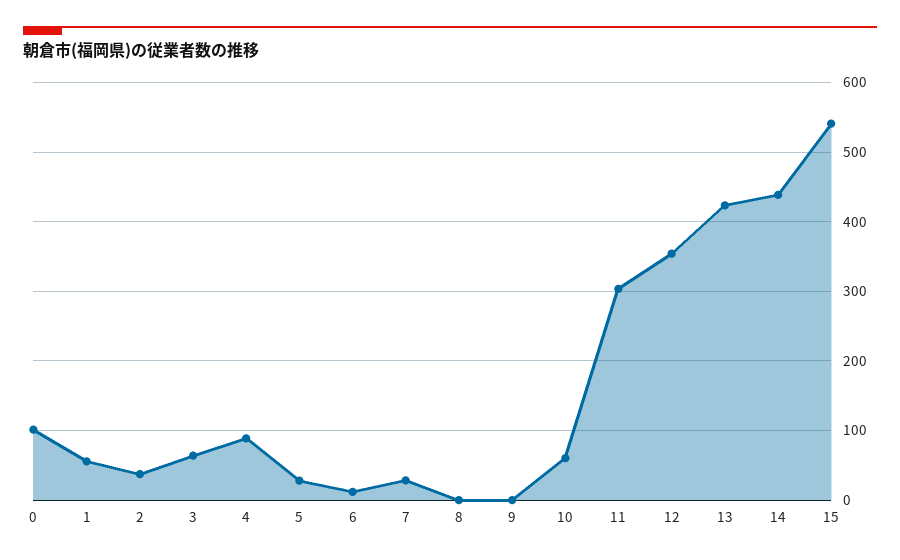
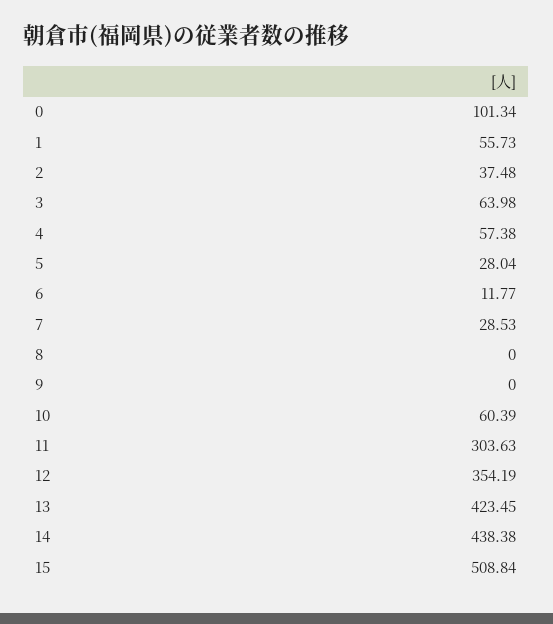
  {
    "0": 101.34,
    "1": 55.73,
    "2": 37.48,
    "3": 63.98,
-   "4": 90,
+   "4": 57.38,
    "5": 28.04,
    "6": 11.77,
    "7": 28.53,
    "8": 0,
    "9": 0,
    "10": 60.39,
    "11": 303.63,
    "12": 354.19,
    "13": 423.45,
    "14": 438.38,
-   "15": 540
+   "15": 508.84
  }

